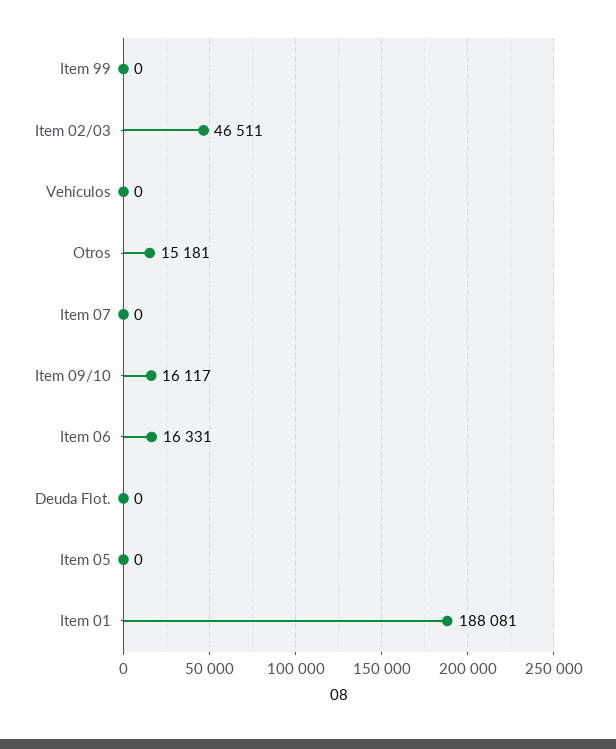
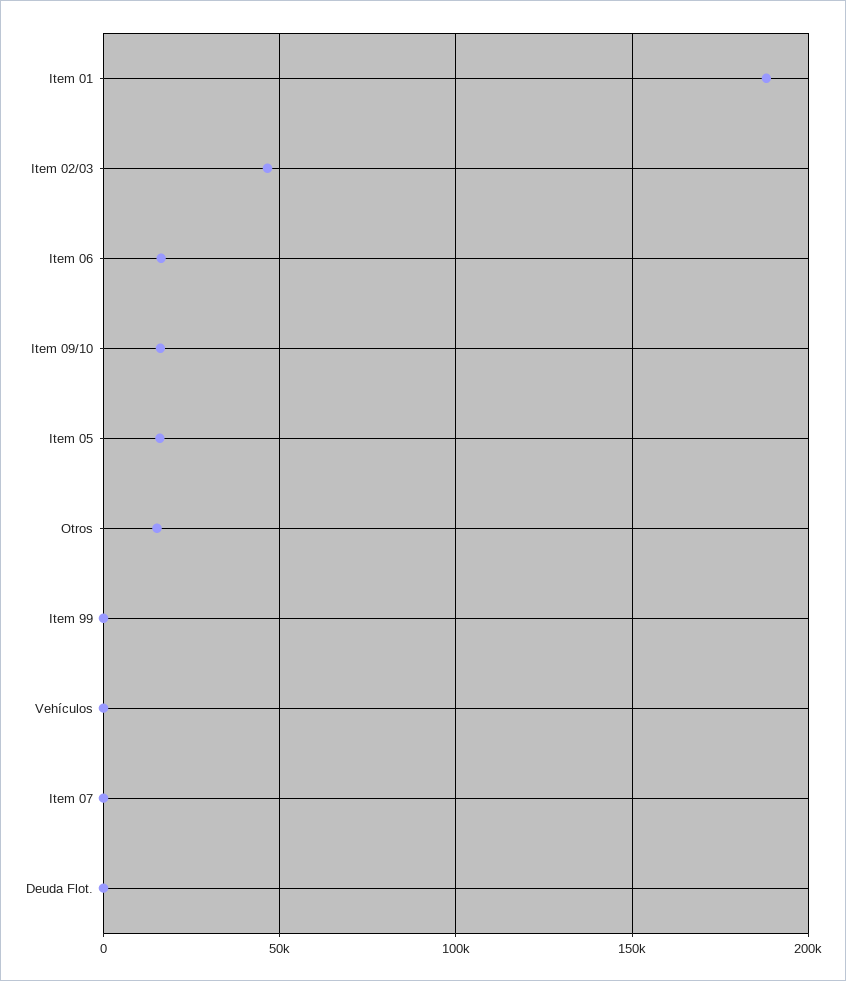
  {
    "Item 99": 0,
    "Item 02/03": 46511,
    "Vehículos": 0,
    "Otros": 15181,
    "Item 07": 0,
    "Item 09/10": 16117,
    "Item 06": 16331,
    "Deuda Flot.": 0,
-   "Item 05": 0,
+   "Item 05": 15000,
    "Item 01": 188081
  }

